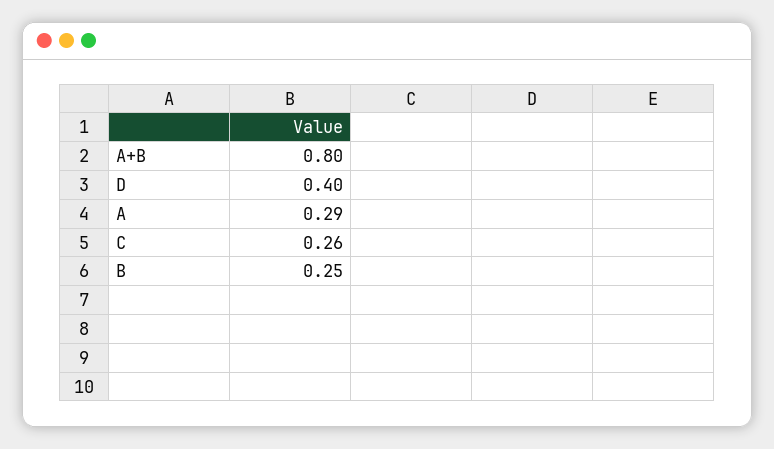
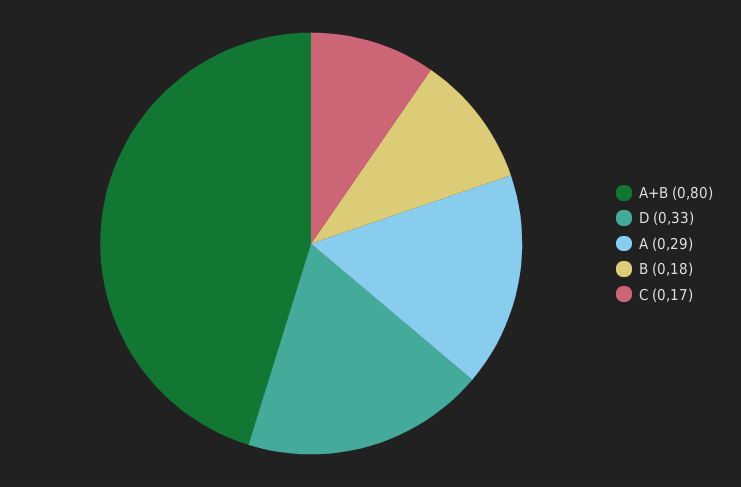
  {
    "A+B": 0.8,
-   "D": 0.4,
+   "D": 0.33,
    "A": 0.29,
-   "C": 0.26,
+   "C": 0.17,
-   "B": 0.25
+   "B": 0.18
  }

